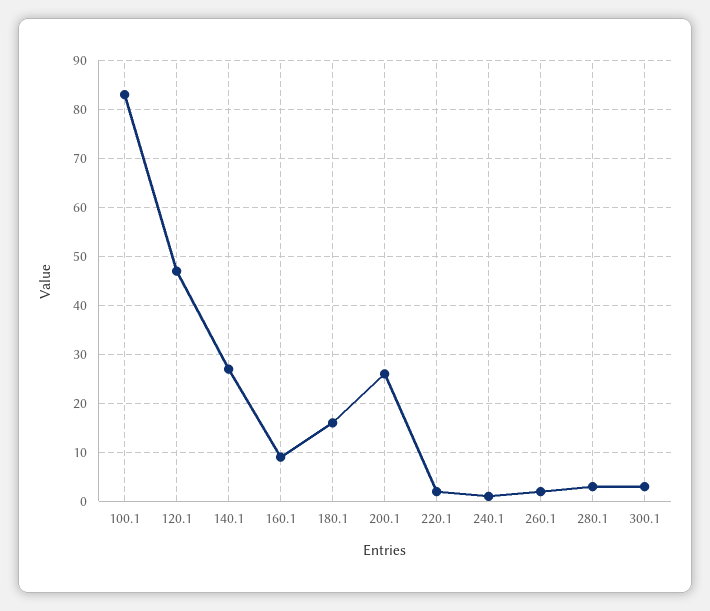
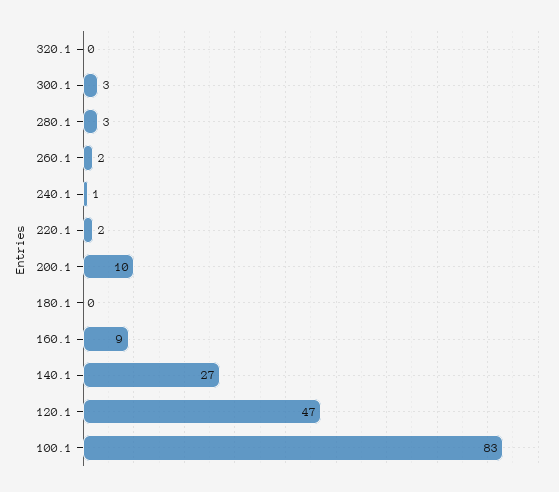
  {
    "100.1": 83,
    "120.1": 47,
    "140.1": 27,
    "160.1": 9,
-   "180.1": 15,
+   "180.1": 0,
-   "200.1": 25,
+   "200.1": 10,
    "220.1": 2,
    "240.1": 1,
    "260.1": 2,
    "280.1": 3,
-   "300.1": 3
+   "300.1": 3,
+   "320.1": 0
  }

